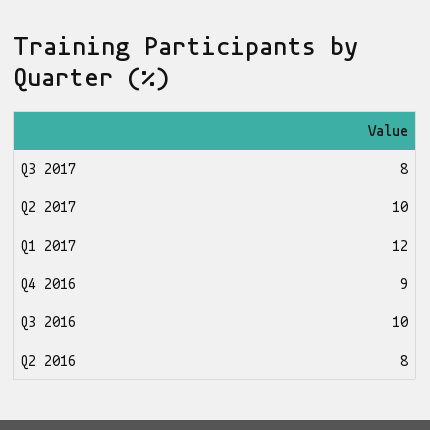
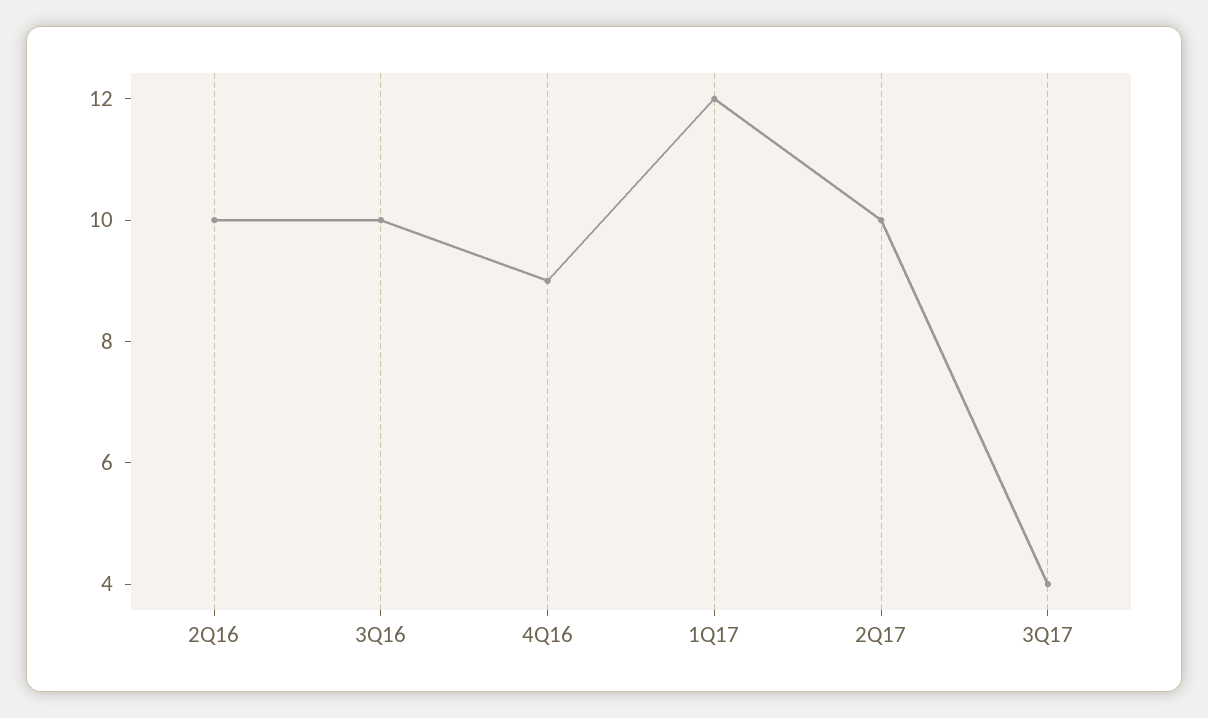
  {
-   "Q3 2017": 8,
+   "Q3 2017": 4,
    "Q2 2017": 10,
    "Q1 2017": 12,
    "Q4 2016": 9,
    "Q3 2016": 10,
-   "Q2 2016": 8
+   "Q2 2016": 10
  }

